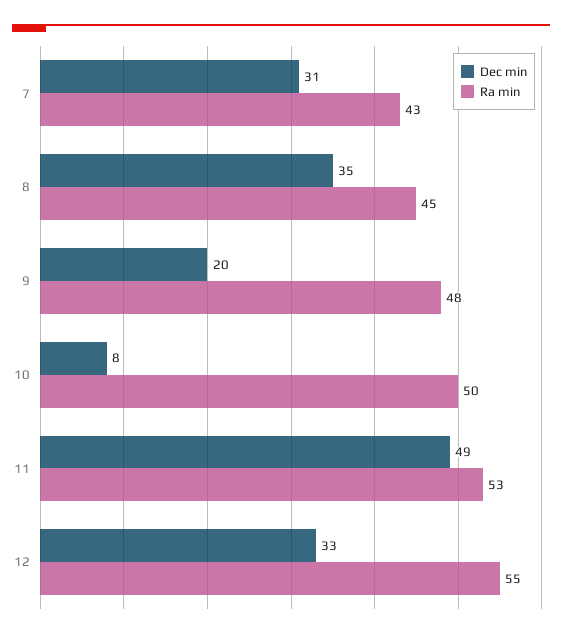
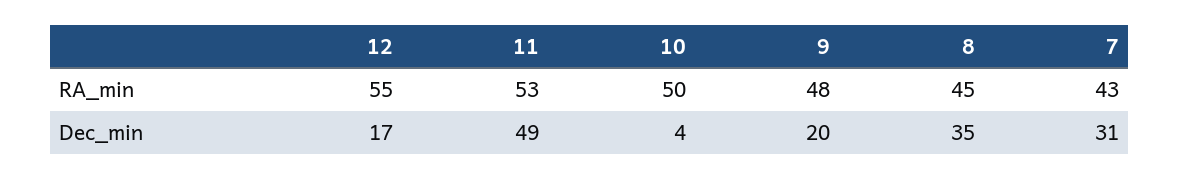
  {
    "Dec min": {
      "7": 31,
      "8": 35,
      "9": 20,
-     "10": 8,
+     "10": 4,
      "11": 49,
-     "12": 33
+     "12": 17
    },
    "Ra min": {
      "7": 43,
      "8": 45,
      "9": 48,
      "10": 50,
      "11": 53,
      "12": 55
    }
  }

